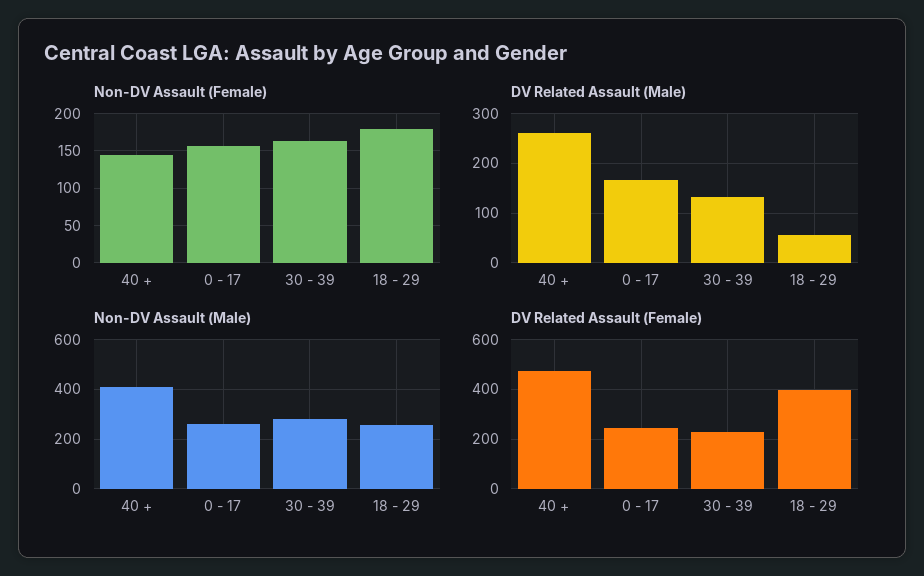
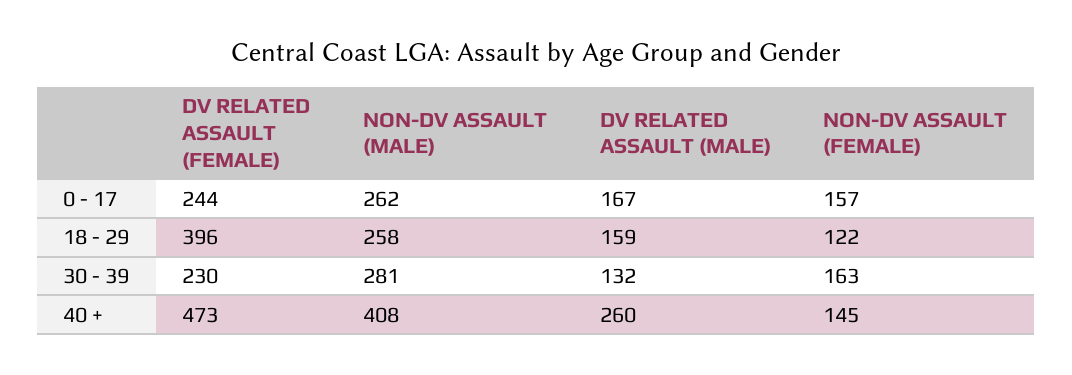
  {
    "Non-DV Assault (Female)": {
      "40 +": 145,
      "0 - 17": 157,
      "30 - 39": 163,
-     "18 - 29": 180
+     "18 - 29": 122
    },
    "DV Related Assault (Male)": {
      "40 +": 260,
      "0 - 17": 167,
      "30 - 39": 132,
-     "18 - 29": 60
+     "18 - 29": 159
    },
    "Non-DV Assault (Male)": {
      "40 +": 408,
      "0 - 17": 262,
      "30 - 39": 281,
      "18 - 29": 258
    },
    "DV Related Assault (Female)": {
      "40 +": 473,
      "0 - 17": 244,
      "30 - 39": 230,
      "18 - 29": 396
    }
  }

